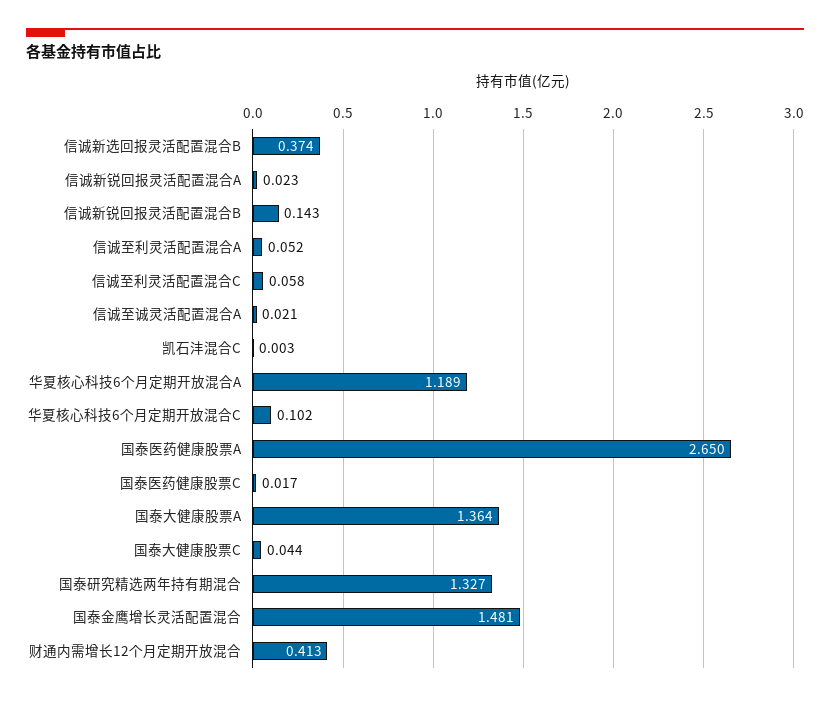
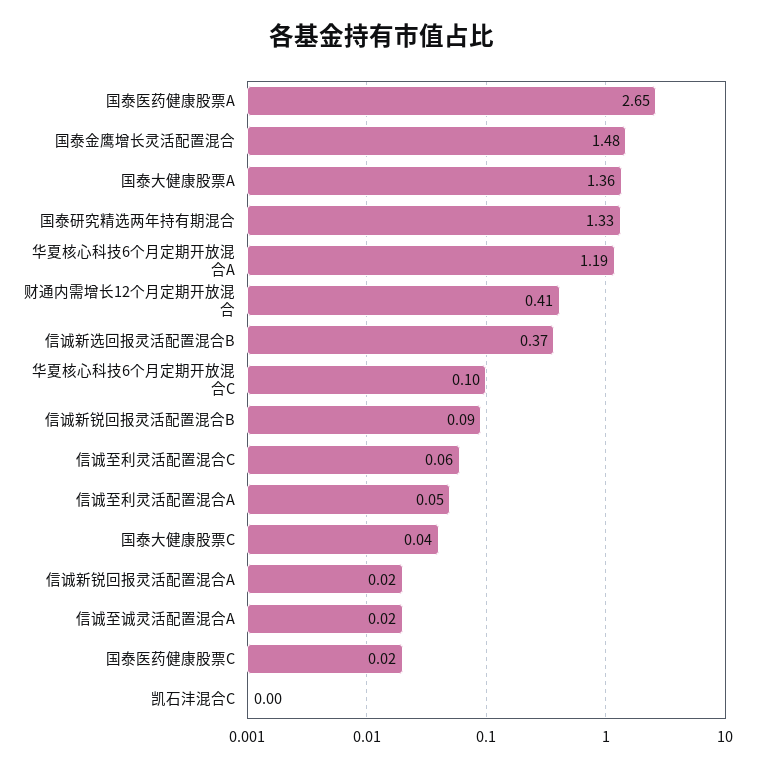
  {
    "信诚新选回报灵活配置混合B": 0.374,
    "信诚新锐回报灵活配置混合A": 0.023,
-   "信诚新锐回报灵活配置混合B": 0.143,
+   "信诚新锐回报灵活配置混合B": 0.09,
    "信诚至利灵活配置混合A": 0.052,
    "信诚至利灵活配置混合C": 0.058,
    "信诚至诚灵活配置混合A": 0.021,
    "凯石沣混合C": 0.003,
    "华夏核心科技6个月定期开放混合A": 1.189,
    "华夏核心科技6个月定期开放混合C": 0.102,
    "国泰医药健康股票A": 2.65,
    "国泰医药健康股票C": 0.017,
    "国泰大健康股票A": 1.364,
    "国泰大健康股票C": 0.044,
    "国泰研究精选两年持有期混合": 1.327,
    "国泰金鹰增长灵活配置混合": 1.481,
    "财通内需增长12个月定期开放混合": 0.413
  }

